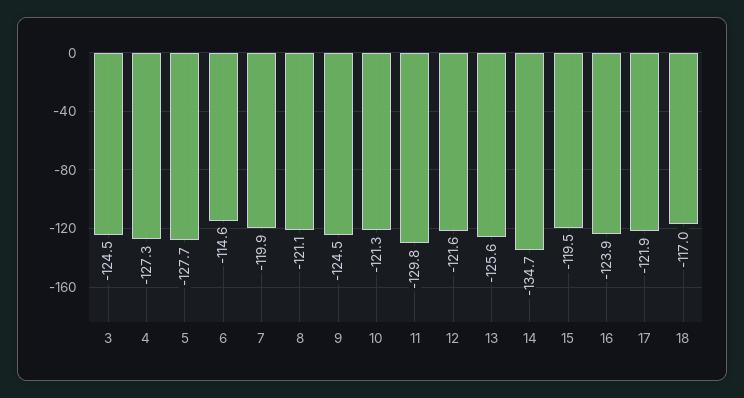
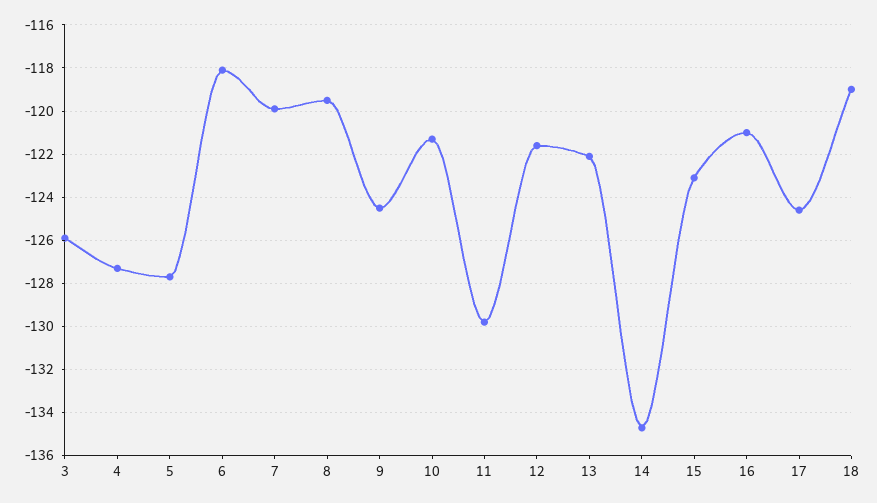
  {
-   "3": -124.5,
+   "3": -126,
    "4": -127.3,
    "5": -127.7,
-   "6": -114.6,
+   "6": -118,
    "7": -119.9,
-   "8": -121.1,
+   "8": -119.5,
    "9": -124.5,
    "10": -121.3,
    "11": -129.8,
    "12": -121.6,
-   "13": -125.6,
+   "13": -122,
    "14": -134.7,
-   "15": -119.5,
+   "15": -123,
-   "16": -123.9,
+   "16": -121,
-   "17": -121.9,
+   "17": -124.5,
-   "18": -117
+   "18": -119
  }

